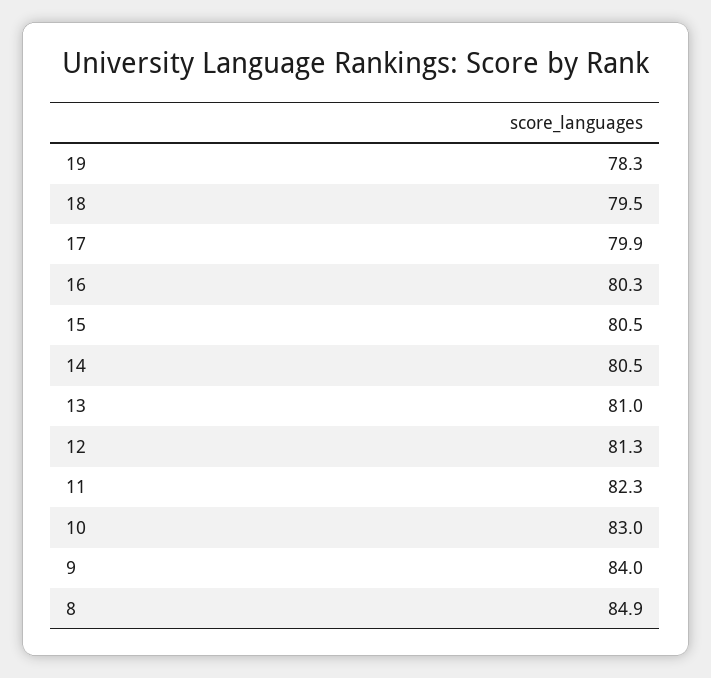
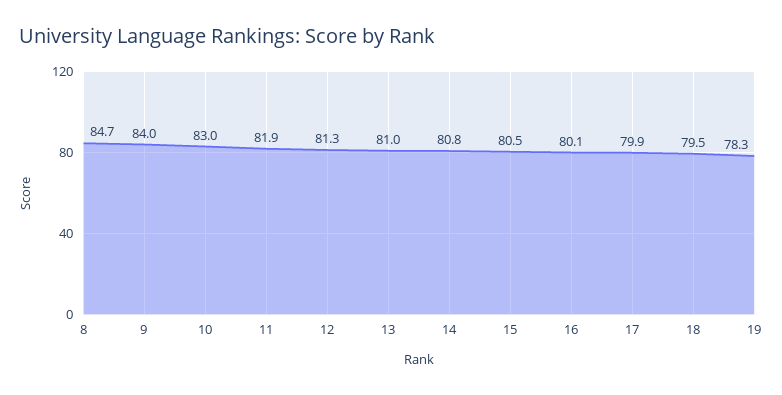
  {
    "19": 78.3,
    "18": 79.5,
    "17": 79.9,
-   "16": 80.3,
+   "16": 80.1,
    "15": 80.5,
-   "14": 80.5,
+   "14": 80.8,
    "13": 81,
    "12": 81.3,
-   "11": 82.3,
+   "11": 81.9,
    "10": 83,
    "9": 84,
-   "8": 84.9
+   "8": 84.7
  }

